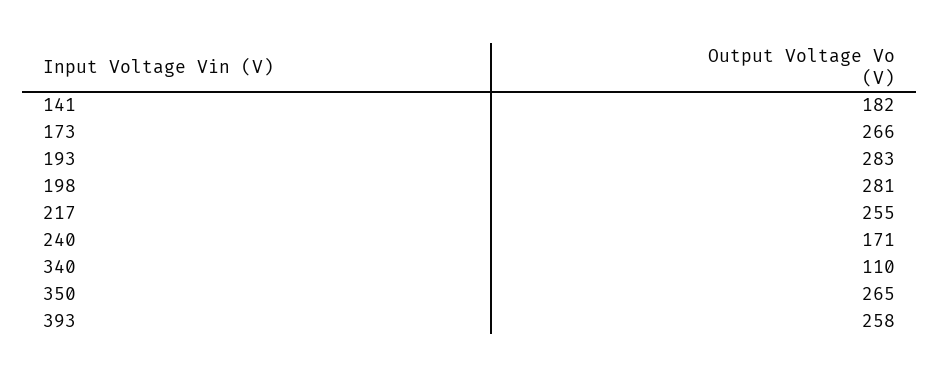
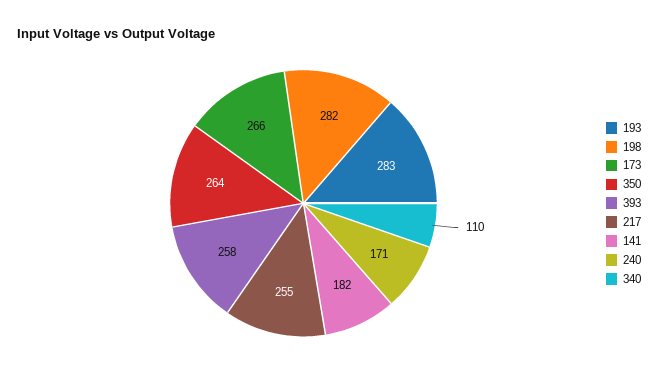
  {
    "141": 182,
    "173": 266,
    "193": 283,
-   "198": 281,
+   "198": 282,
    "217": 255,
    "240": 171,
    "340": 110,
-   "350": 265,
+   "350": 264,
    "393": 258
  }

